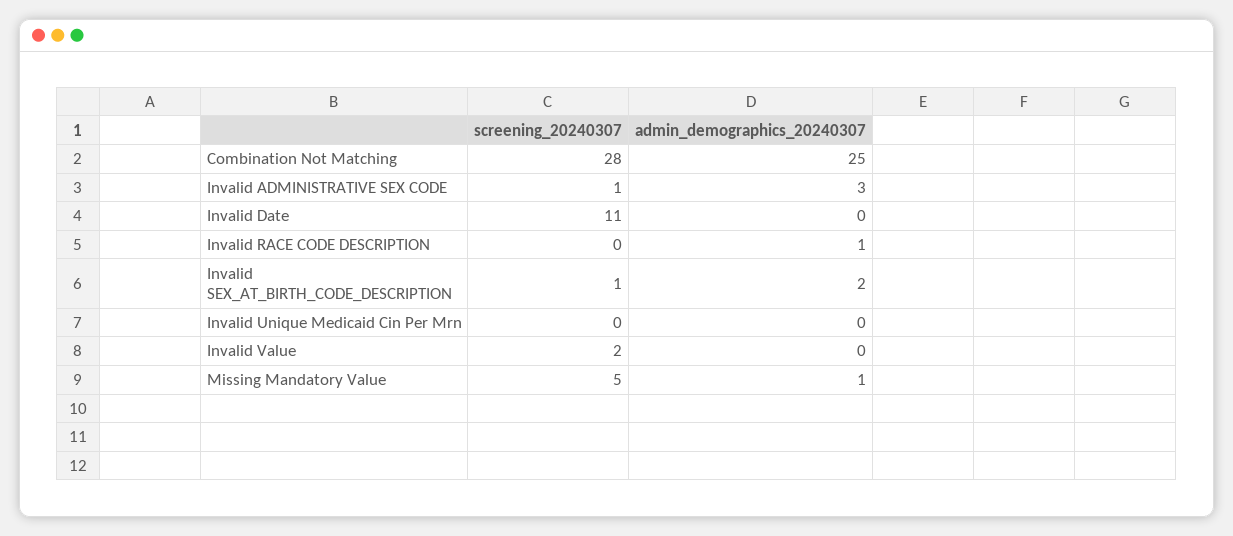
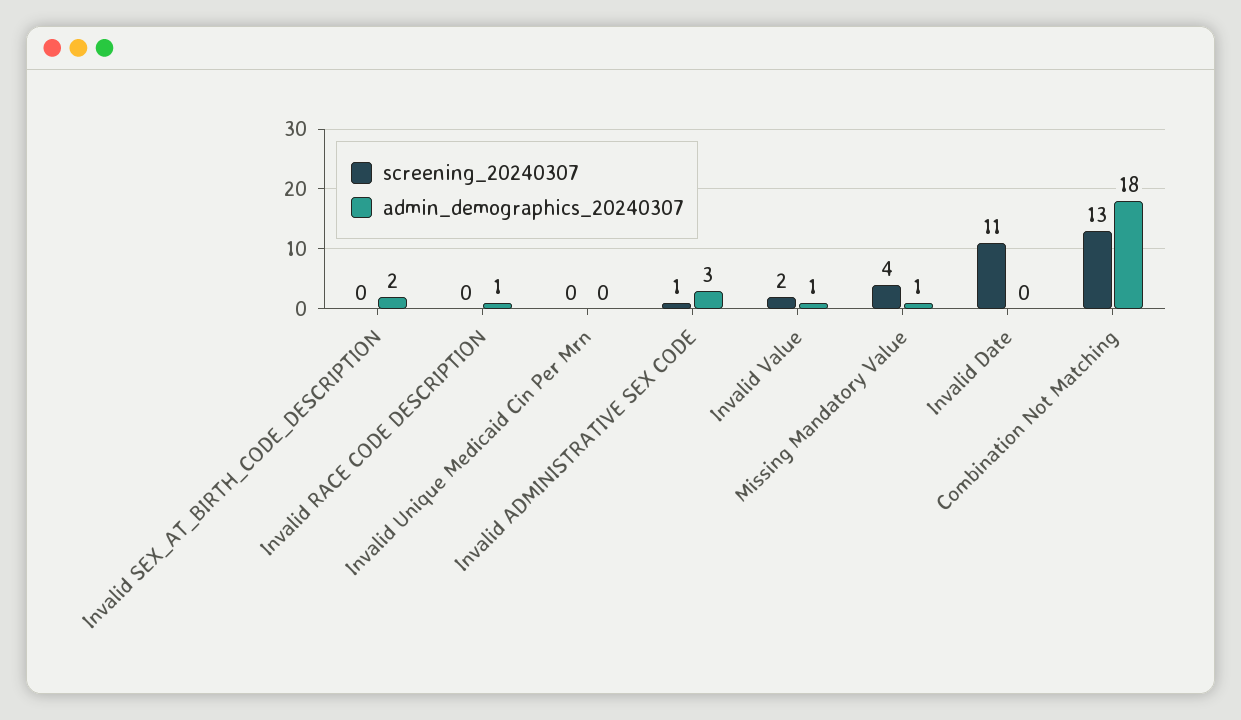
  {
    "screening_20240307": {
-     "Combination Not Matching": 28,
+     "Combination Not Matching": 13,
      "Invalid ADMINISTRATIVE SEX CODE": 1,
      "Invalid Date": 11,
      "Invalid RACE CODE DESCRIPTION": 0,
-     "Invalid SEX_AT_BIRTH_CODE_DESCRIPTION": 1,
+     "Invalid SEX_AT_BIRTH_CODE_DESCRIPTION": 0,
      "Invalid Unique Medicaid Cin Per Mrn": 0,
      "Invalid Value": 2,
-     "Missing Mandatory Value": 5
+     "Missing Mandatory Value": 4
    },
    "admin_demographics_20240307": {
-     "Combination Not Matching": 25,
+     "Combination Not Matching": 18,
      "Invalid ADMINISTRATIVE SEX CODE": 3,
      "Invalid Date": 0,
      "Invalid RACE CODE DESCRIPTION": 1,
      "Invalid SEX_AT_BIRTH_CODE_DESCRIPTION": 2,
      "Invalid Unique Medicaid Cin Per Mrn": 0,
-     "Invalid Value": 0,
+     "Invalid Value": 1,
      "Missing Mandatory Value": 1
    }
  }

